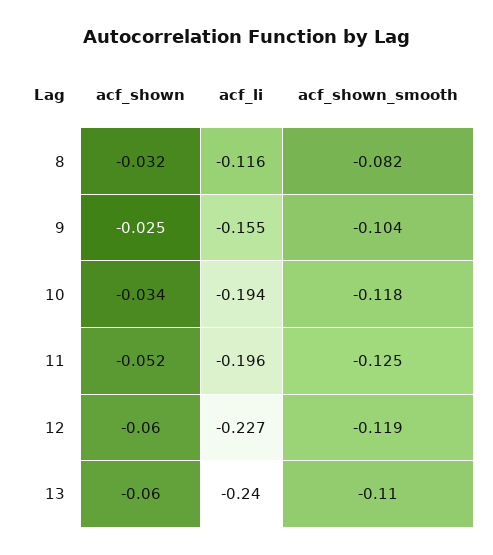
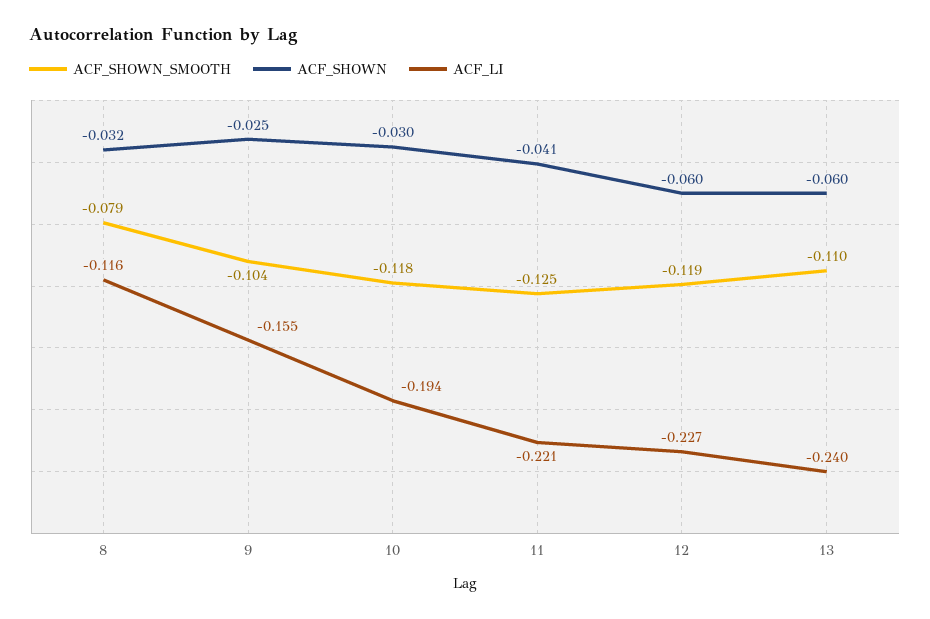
  {
    "acf_shown": {
      "8": -0.032,
      "9": -0.025,
-     "10": -0.034,
+     "10": -0.03,
-     "11": -0.052,
+     "11": -0.041,
      "12": -0.06,
      "13": -0.06
    },
    "acf_li": {
      "8": -0.116,
      "9": -0.155,
      "10": -0.194,
-     "11": -0.196,
+     "11": -0.221,
      "12": -0.227,
      "13": -0.24
    },
    "acf_shown_smooth": {
-     "8": -0.082,
+     "8": -0.079,
      "9": -0.104,
      "10": -0.118,
      "11": -0.125,
      "12": -0.119,
      "13": -0.11
    }
  }

